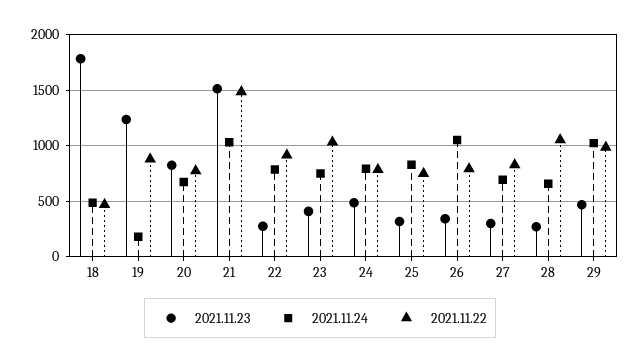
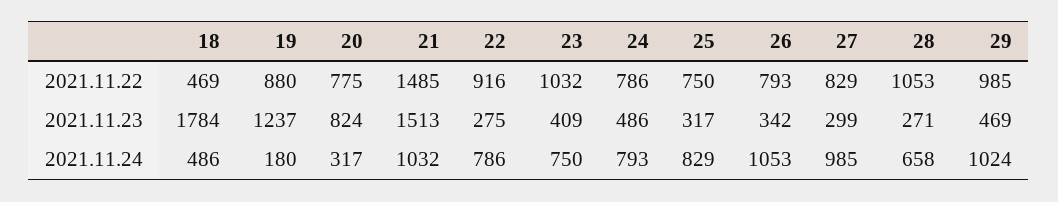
  {
    "2021.11.23": {
      "18": 1784,
      "19": 1237,
      "20": 824,
      "21": 1513,
      "22": 275,
      "23": 409,
      "24": 486,
      "25": 317,
      "26": 342,
      "27": 299,
      "28": 271,
      "29": 469
    },
    "2021.11.24": {
      "18": 486,
      "19": 180,
-     "20": 700,
+     "20": 317,
      "21": 1032,
      "22": 786,
      "23": 750,
      "24": 793,
      "25": 829,
      "26": 1053,
-     "27": 700,
+     "27": 985,
      "28": 658,
      "29": 1024
    },
    "2021.11.22": {
      "18": 469,
      "19": 880,
      "20": 775,
      "21": 1485,
      "22": 916,
      "23": 1032,
      "24": 786,
      "25": 750,
      "26": 793,
      "27": 829,
      "28": 1053,
      "29": 985
    }
  }

